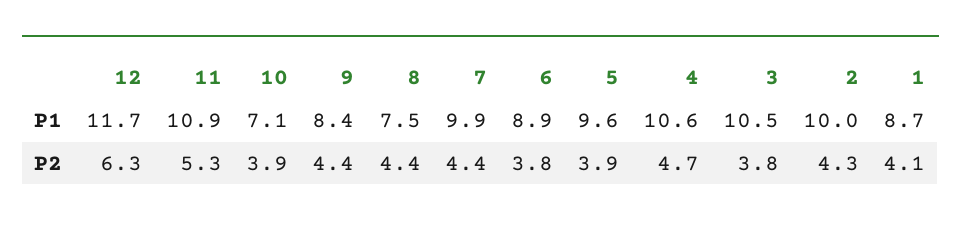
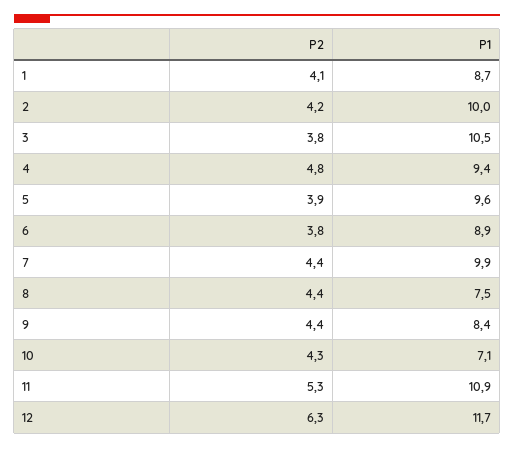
  {
    "12": {
      "P1": 11.7,
      "P2": 6.3
    },
    "11": {
      "P1": 10.9,
      "P2": 5.3
    },
    "10": {
      "P1": 7.1,
-     "P2": 3.9
+     "P2": 4.3
    },
    "9": {
      "P1": 8.4,
      "P2": 4.4
    },
    "8": {
      "P1": 7.5,
      "P2": 4.4
    },
    "7": {
      "P1": 9.9,
      "P2": 4.4
    },
    "6": {
      "P1": 8.9,
      "P2": 3.8
    },
    "5": {
      "P1": 9.6,
      "P2": 3.9
    },
    "4": {
-     "P1": 10.6,
+     "P1": 9.4,
-     "P2": 4.7
+     "P2": 4.8
    },
    "3": {
      "P1": 10.5,
      "P2": 3.8
    },
    "2": {
      "P1": 10,
-     "P2": 4.3
+     "P2": 4.2
    },
    "1": {
      "P1": 8.7,
      "P2": 4.1
    }
  }

